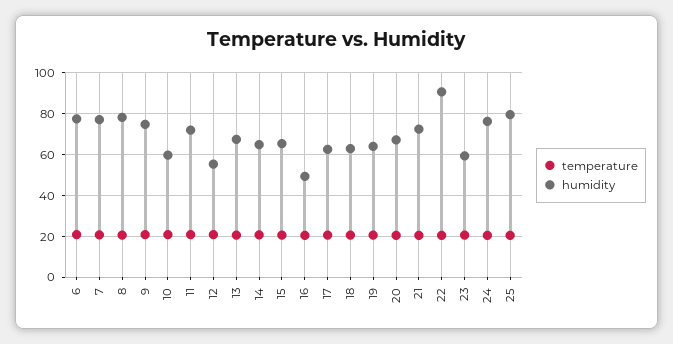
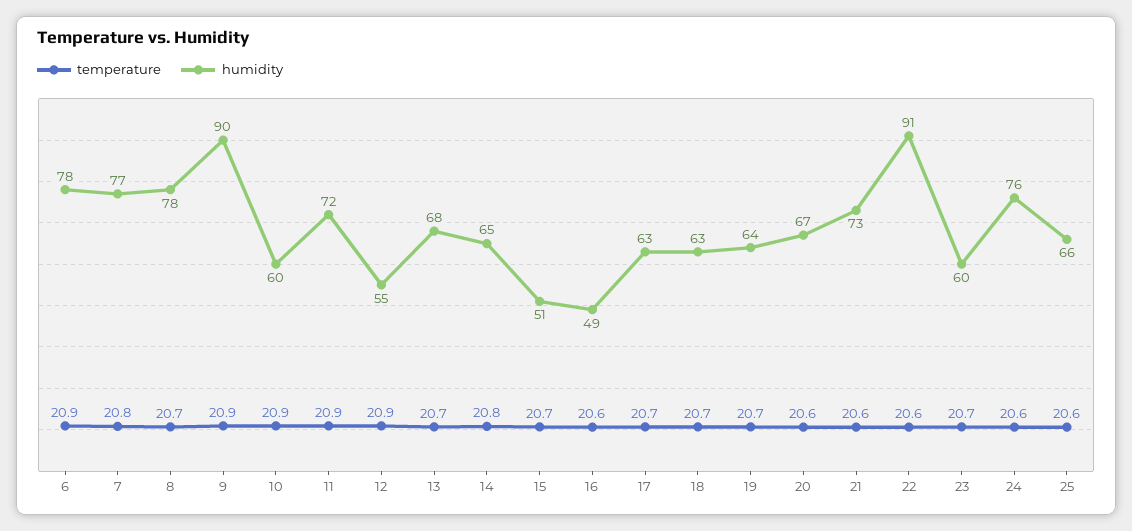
  {
    "temperature": {
      "6": 20.9,
      "7": 20.8,
      "8": 20.7,
      "9": 20.9,
      "10": 20.9,
      "11": 20.9,
      "12": 20.9,
      "13": 20.7,
      "14": 20.8,
      "15": 20.7,
      "16": 20.6,
      "17": 20.7,
      "18": 20.7,
      "19": 20.7,
      "20": 20.6,
      "21": 20.6,
      "22": 20.6,
      "23": 20.7,
      "24": 20.6,
      "25": 20.6
    },
    "humidity": {
      "6": 78,
      "7": 77,
      "8": 78,
-     "9": 75,
+     "9": 90,
      "10": 60,
      "11": 72,
      "12": 55,
      "13": 68,
      "14": 65,
-     "15": 65,
+     "15": 51,
      "16": 49,
      "17": 63,
      "18": 63,
      "19": 64,
      "20": 67,
      "21": 73,
      "22": 91,
      "23": 60,
      "24": 76,
-     "25": 80
+     "25": 66
    }
  }

